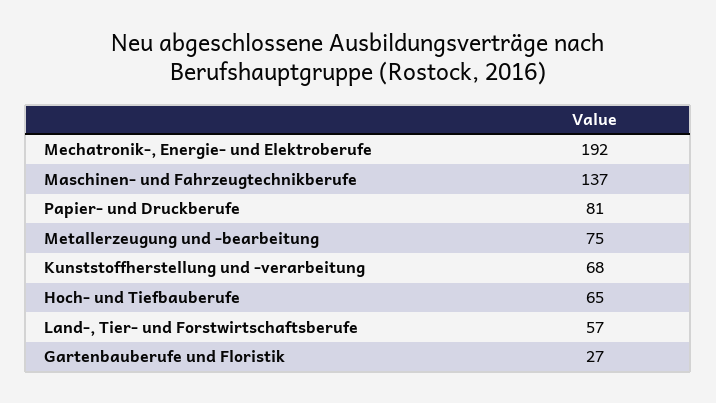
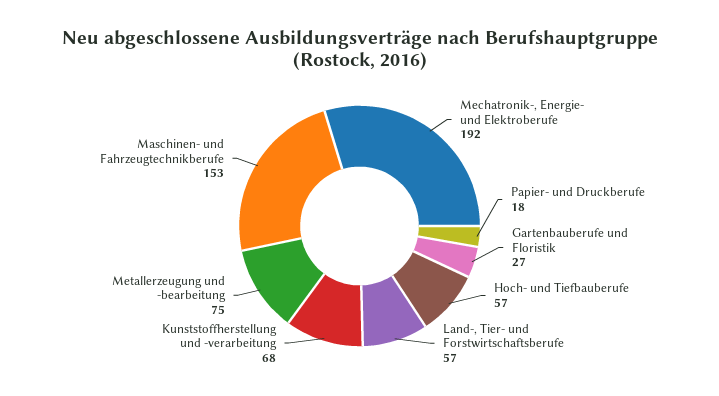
  {
    "Mechatronik-, Energie- und Elektroberufe": 192,
-   "Maschinen- und Fahrzeugtechnikberufe": 137,
+   "Maschinen- und Fahrzeugtechnikberufe": 153,
-   "Papier- und Druckberufe": 81,
+   "Papier- und Druckberufe": 18,
    "Metallerzeugung und -bearbeitung": 75,
    "Kunststoffherstellung und -verarbeitung": 68,
-   "Hoch- und Tiefbauberufe": 65,
+   "Hoch- und Tiefbauberufe": 57,
    "Land-, Tier- und Forstwirtschaftsberufe": 57,
    "Gartenbauberufe und Floristik": 27
  }

